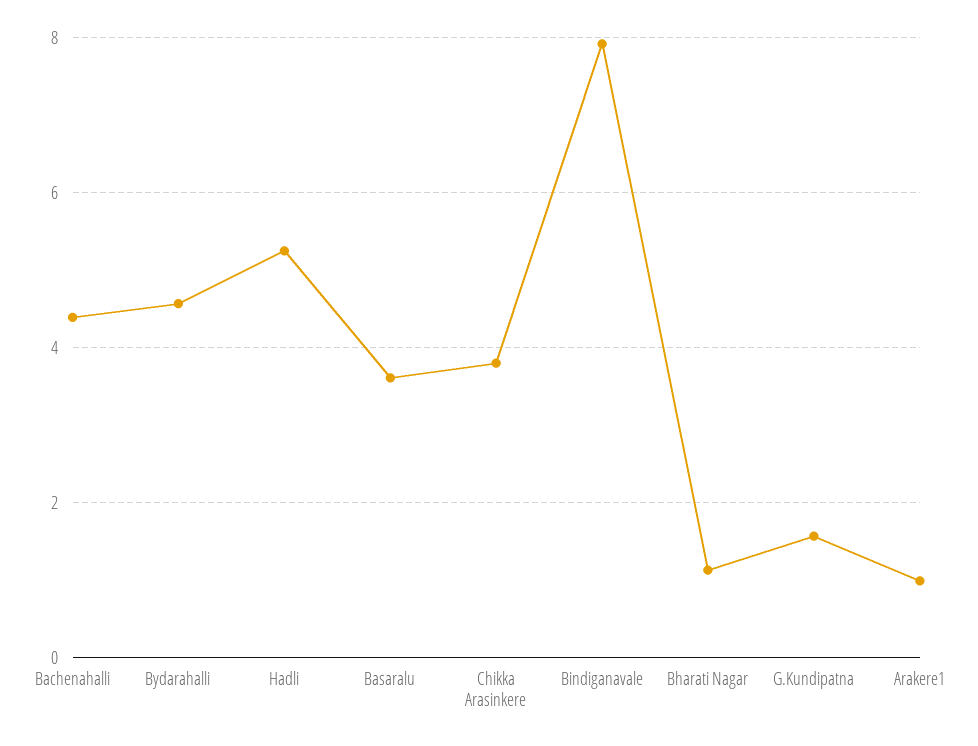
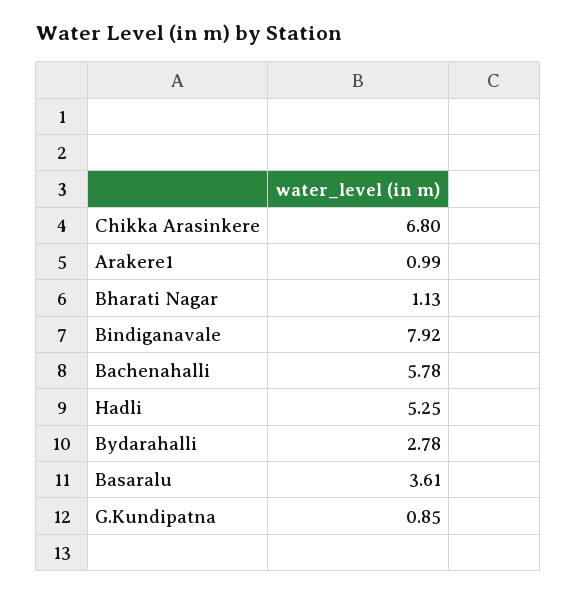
  {
-   "Bachenahalli": 4.4,
+   "Bachenahalli": 5.78,
-   "Bydarahalli": 4.6,
+   "Bydarahalli": 2.78,
    "Hadli": 5.25,
    "Basaralu": 3.61,
-   "Chikka Arasinkere": 3.8,
+   "Chikka Arasinkere": 6.8,
    "Bindiganavale": 7.92,
    "Bharati Nagar": 1.13,
-   "G.Kundipatna": 1.6,
+   "G.Kundipatna": 0.85,
    "Arakere1": 0.99
  }

